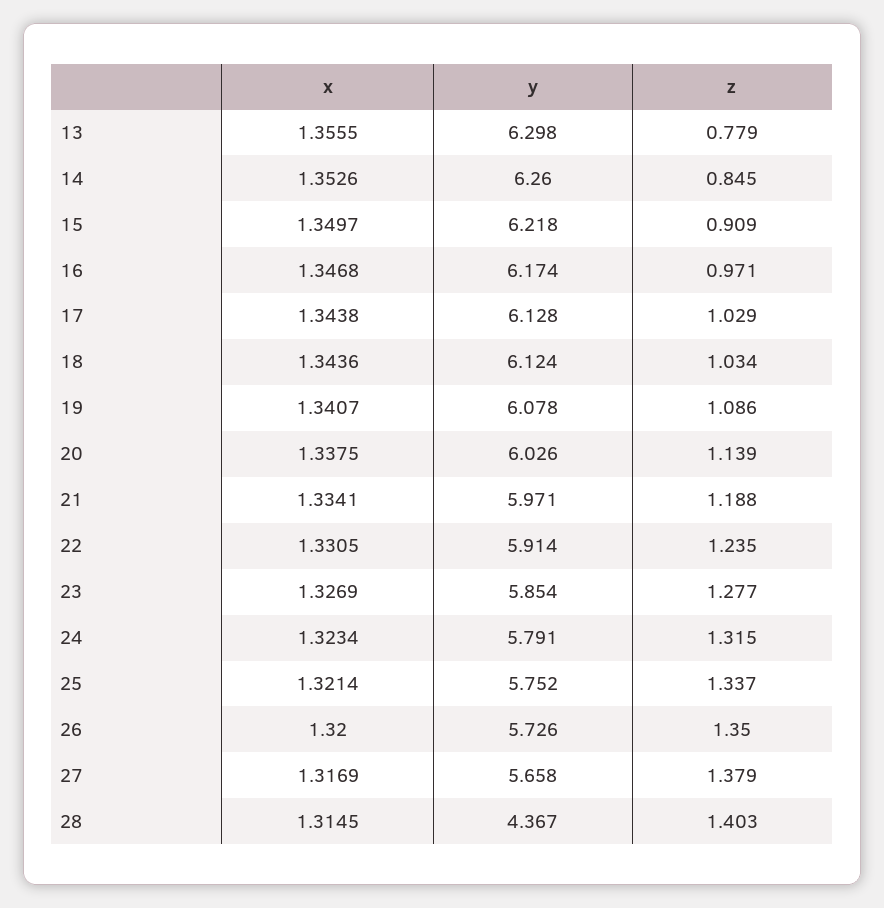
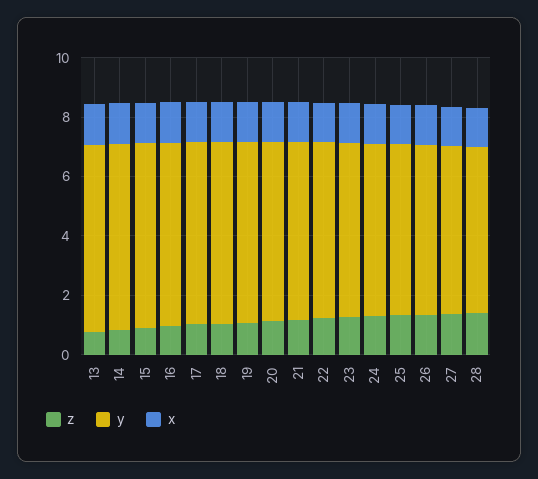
  {
    "x": {
      "13": 1.3555,
      "14": 1.3526,
      "15": 1.3497,
      "16": 1.3468,
      "17": 1.3438,
      "18": 1.3436,
      "19": 1.3407,
      "20": 1.3375,
      "21": 1.3341,
      "22": 1.3305,
      "23": 1.3269,
      "24": 1.3234,
      "25": 1.3214,
      "26": 1.32,
      "27": 1.3169,
      "28": 1.3145
    },
    "y": {
      "13": 6.298,
      "14": 6.26,
      "15": 6.218,
      "16": 6.174,
      "17": 6.128,
      "18": 6.124,
      "19": 6.078,
      "20": 6.026,
      "21": 5.971,
      "22": 5.914,
      "23": 5.854,
      "24": 5.791,
      "25": 5.752,
      "26": 5.726,
      "27": 5.658,
-     "28": 4.367
+     "28": 5.5
    },
    "z": {
      "13": 0.779,
      "14": 0.845,
      "15": 0.909,
      "16": 0.971,
      "17": 1.029,
      "18": 1.034,
      "19": 1.086,
      "20": 1.139,
      "21": 1.188,
      "22": 1.235,
      "23": 1.277,
      "24": 1.315,
      "25": 1.337,
      "26": 1.35,
      "27": 1.379,
      "28": 1.403
    }
  }

